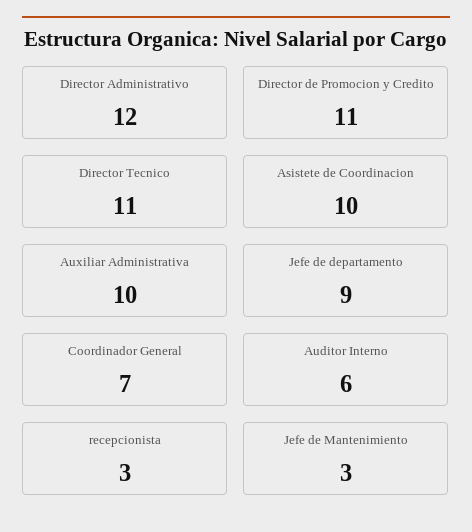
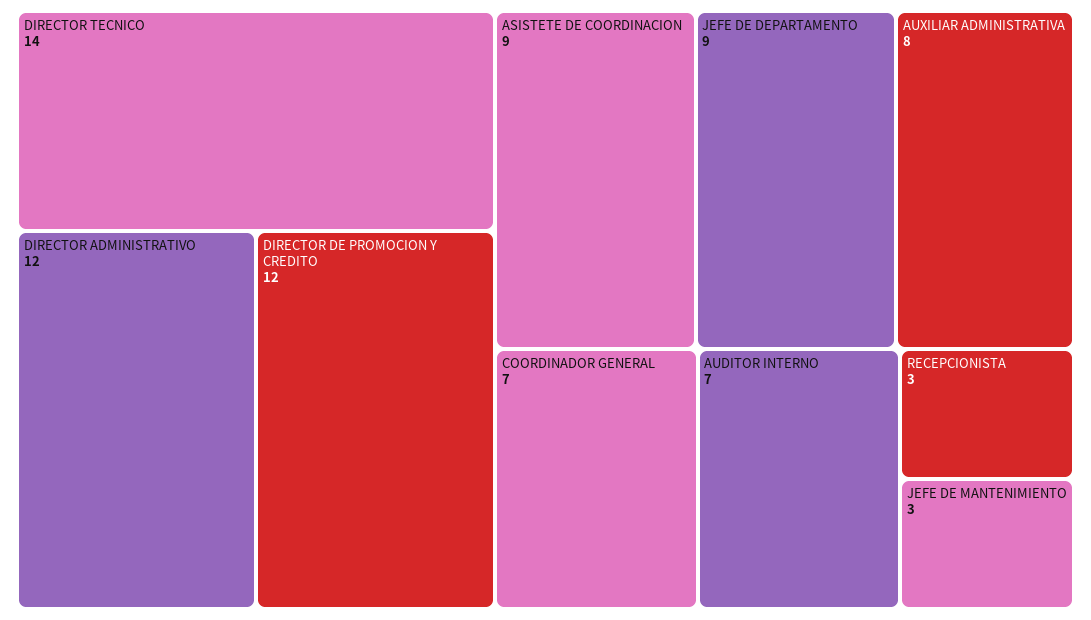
  {
    "Director Administrativo": 12,
-   "Director de Promocion y Credito": 11,
+   "Director de Promocion y Credito": 12,
-   "Director Tecnico": 11,
+   "Director Tecnico": 14,
-   "Asistete de Coordinacion": 10,
+   "Asistete de Coordinacion": 9,
-   "Auxiliar Administrativa": 10,
+   "Auxiliar Administrativa": 8,
    "Jefe de departamento": 9,
    "Coordinador General": 7,
-   "Auditor Interno": 6,
+   "Auditor Interno": 7,
    "recepcionista": 3,
    "Jefe de Mantenimiento": 3
  }

